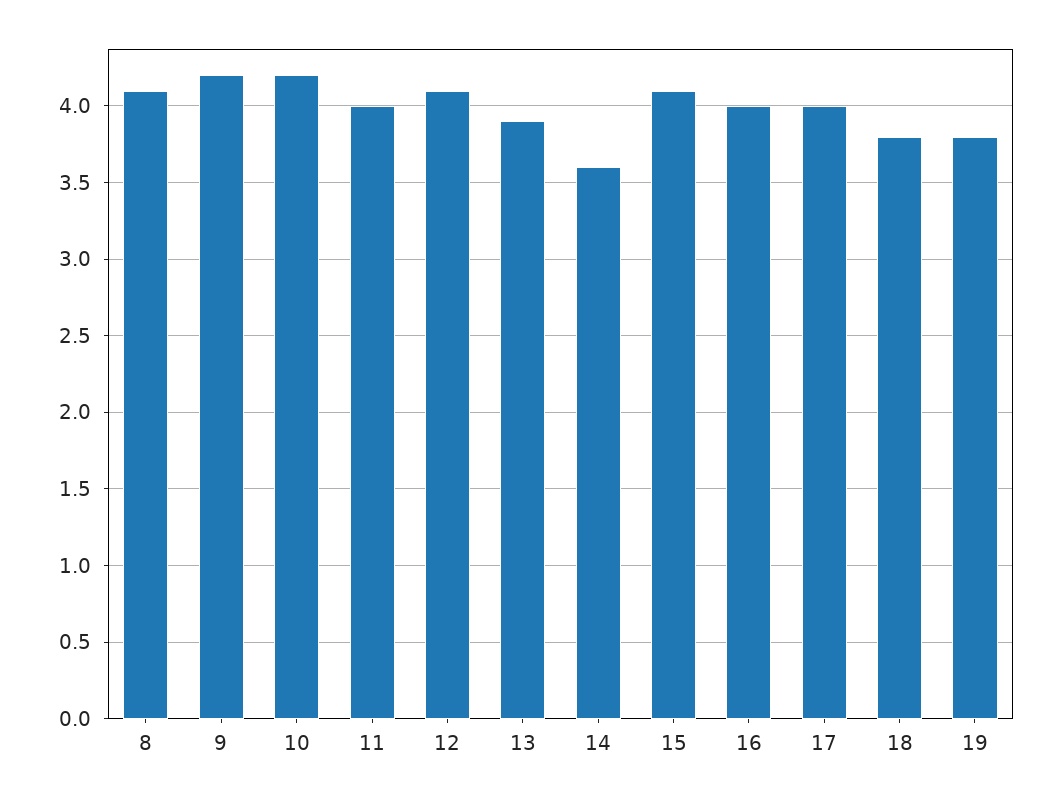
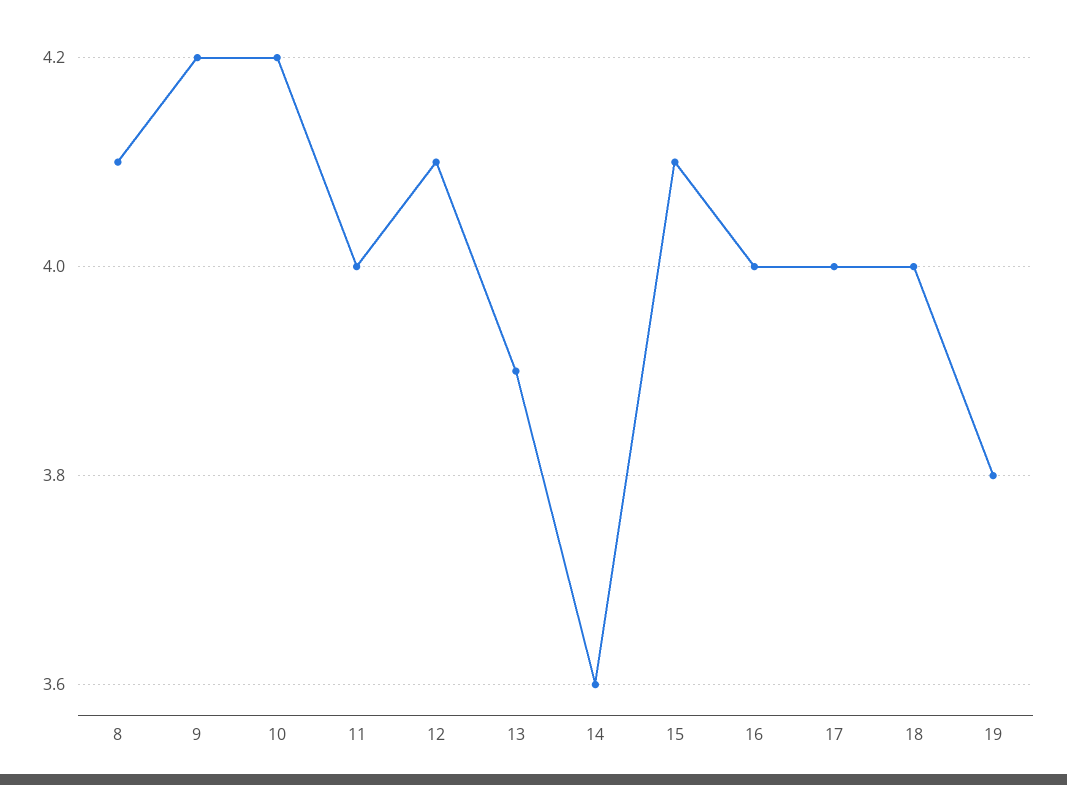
  {
    "8": 4.1,
    "9": 4.2,
    "10": 4.2,
    "11": 4,
    "12": 4.1,
    "13": 3.9,
    "14": 3.6,
    "15": 4.1,
    "16": 4,
    "17": 4,
-   "18": 3.8,
+   "18": 4,
    "19": 3.8
  }

